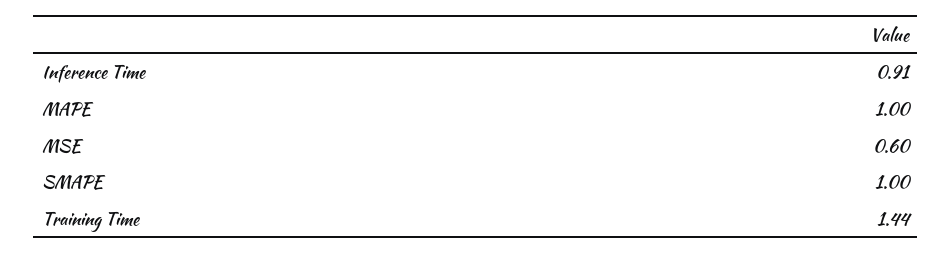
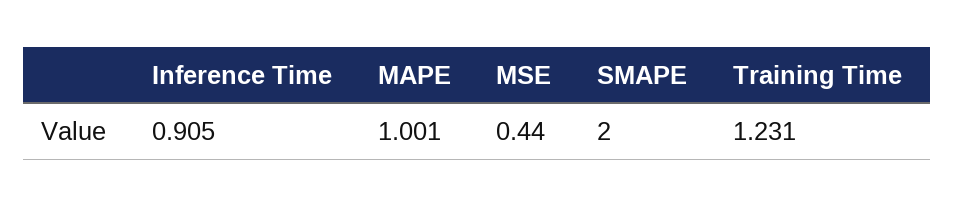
  {
    "Inference Time": 0.905,
    "MAPE": 1.001,
-   "MSE": 0.6,
+   "MSE": 0.44,
-   "SMAPE": 1,
+   "SMAPE": 2,
-   "Training Time": 1.44
+   "Training Time": 1.231
  }

